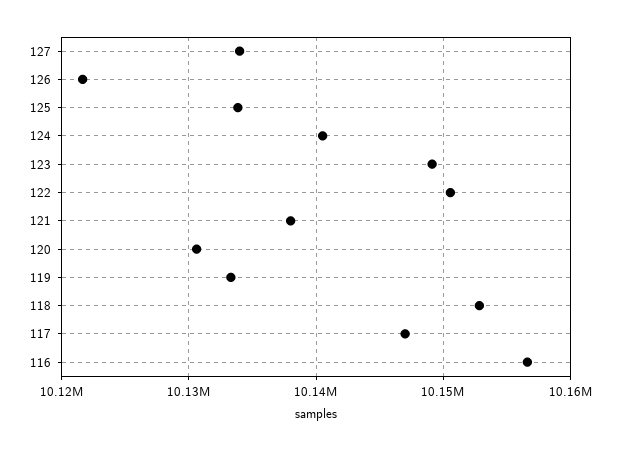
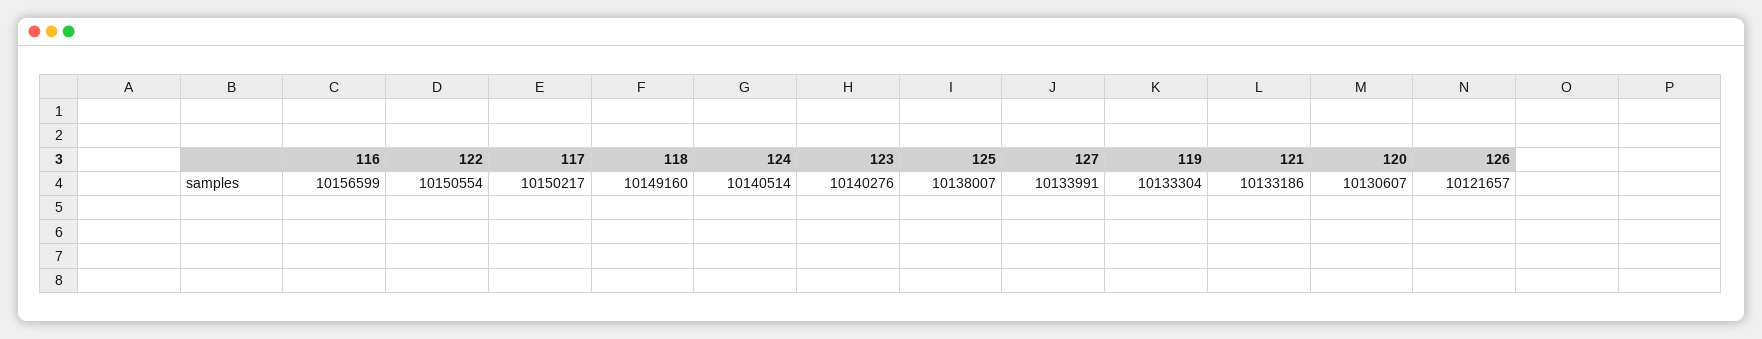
  {
    "127": 10133991,
    "126": 10121657,
-   "125": 10134000,
+   "125": 10138007,
    "124": 10140514,
-   "123": 10149000,
+   "123": 10140276,
    "122": 10150554,
-   "121": 10138000,
+   "121": 10133186,
    "120": 10130607,
    "119": 10133304,
-   "118": 10153000,
+   "118": 10149160,
-   "117": 10147000,
+   "117": 10150217,
    "116": 10156599
  }

